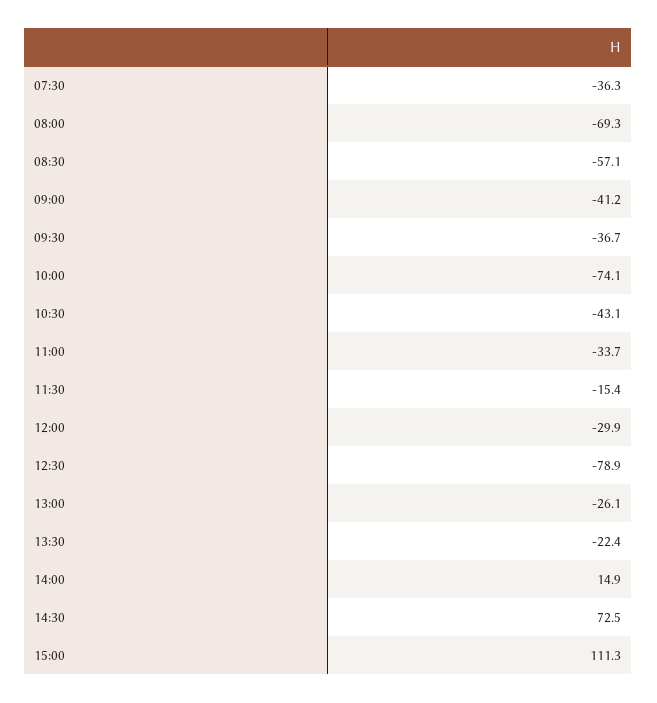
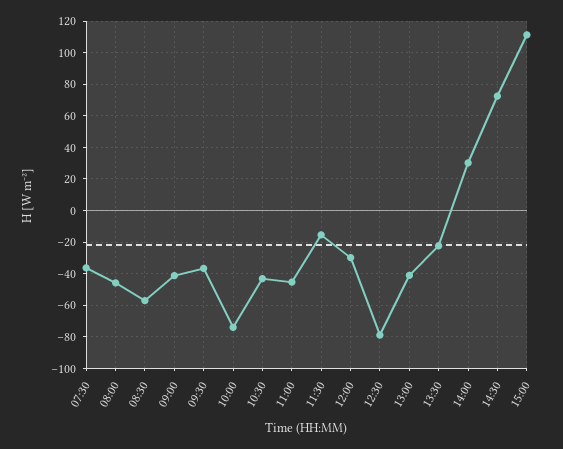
  {
    "07:30": -36.3,
-   "08:00": -69.3,
+   "08:00": -45,
    "08:30": -57.1,
    "09:00": -41.2,
    "09:30": -36.7,
    "10:00": -74.1,
    "10:30": -43.1,
-   "11:00": -33.7,
+   "11:00": -45,
    "11:30": -15.4,
    "12:00": -29.9,
    "12:30": -78.9,
-   "13:00": -26.1,
+   "13:00": -40,
    "13:30": -22.4,
-   "14:00": 14.9,
+   "14:00": 30,
    "14:30": 72.5,
    "15:00": 111.3
  }

